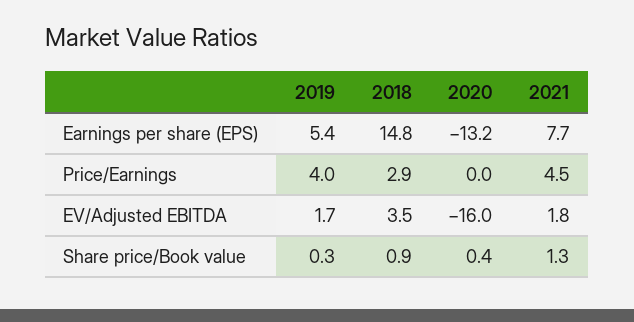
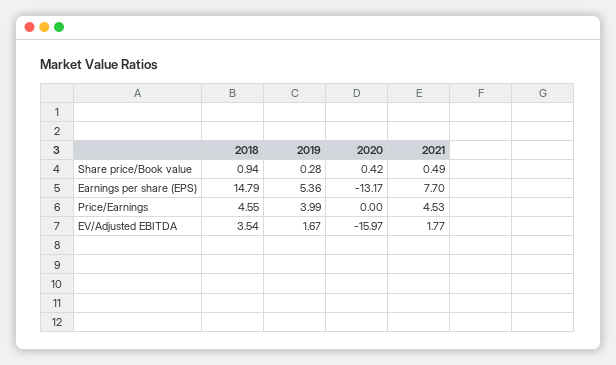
  {
    "2019": {
      "Earnings per share (EPS)": 5.36,
      "Price/Earnings": 3.99,
      "EV/Adjusted EBITDA": 1.67,
      "Share price/Book value": 0.28
    },
    "2018": {
      "Earnings per share (EPS)": 14.79,
-     "Price/Earnings": 2.9,
+     "Price/Earnings": 4.55,
      "EV/Adjusted EBITDA": 3.54,
      "Share price/Book value": 0.94
    },
    "2020": {
      "Earnings per share (EPS)": -13.17,
      "Price/Earnings": 0,
      "EV/Adjusted EBITDA": -15.97,
      "Share price/Book value": 0.42
    },
    "2021": {
      "Earnings per share (EPS)": 7.7,
      "Price/Earnings": 4.53,
      "EV/Adjusted EBITDA": 1.77,
-     "Share price/Book value": 1.3
+     "Share price/Book value": 0.49
    }
  }

